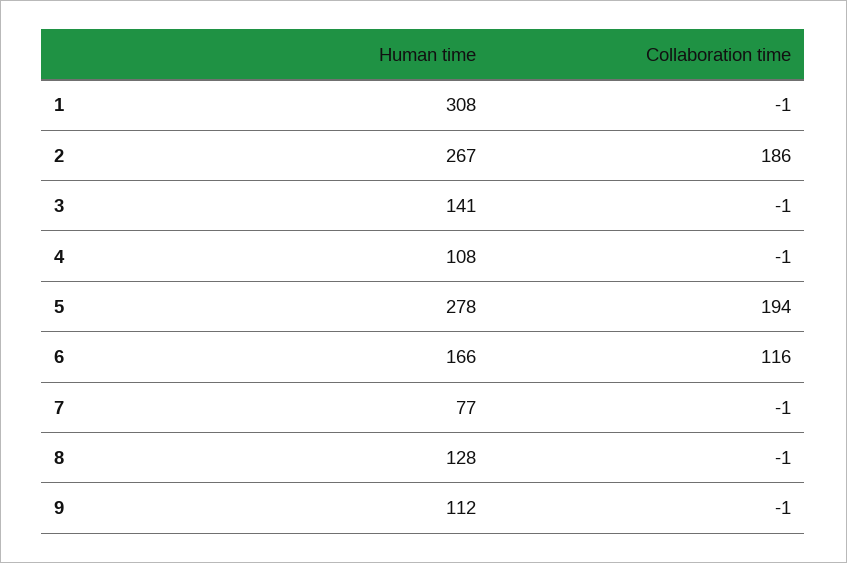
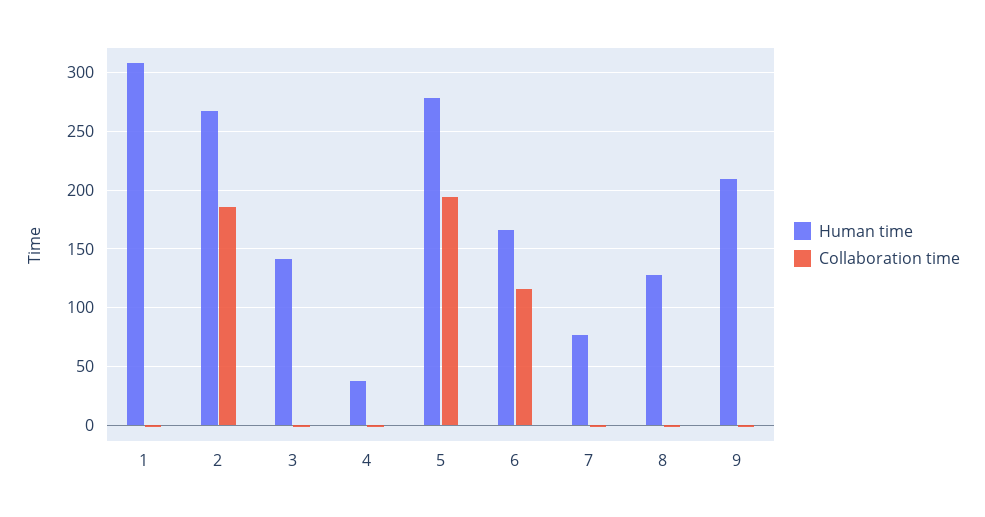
  {
    "Human time": {
      "1": 308,
      "2": 267,
      "3": 141,
-     "4": 108,
+     "4": 40,
      "5": 278,
      "6": 166,
      "7": 77,
      "8": 128,
-     "9": 112
+     "9": 210
    },
    "Collaboration time": {
      "1": -1,
      "2": 186,
      "3": -1,
      "4": -1,
      "5": 194,
      "6": 116,
      "7": -1,
      "8": -1,
      "9": -1
    }
  }

